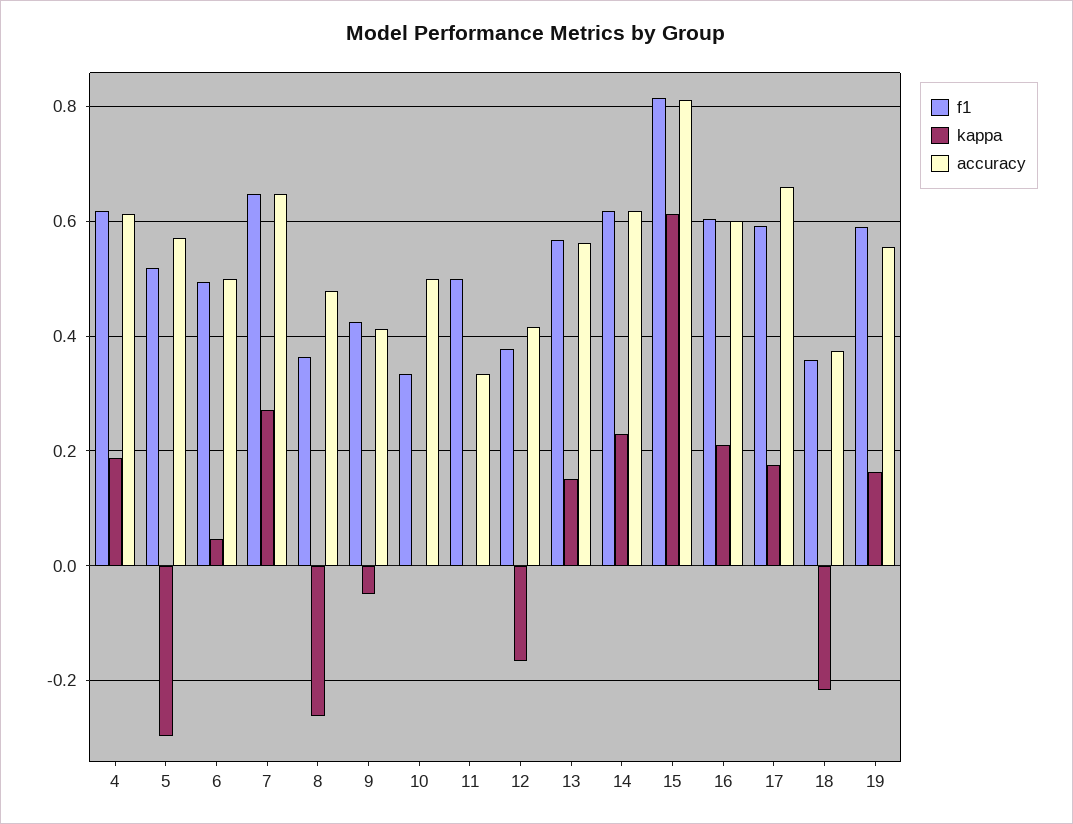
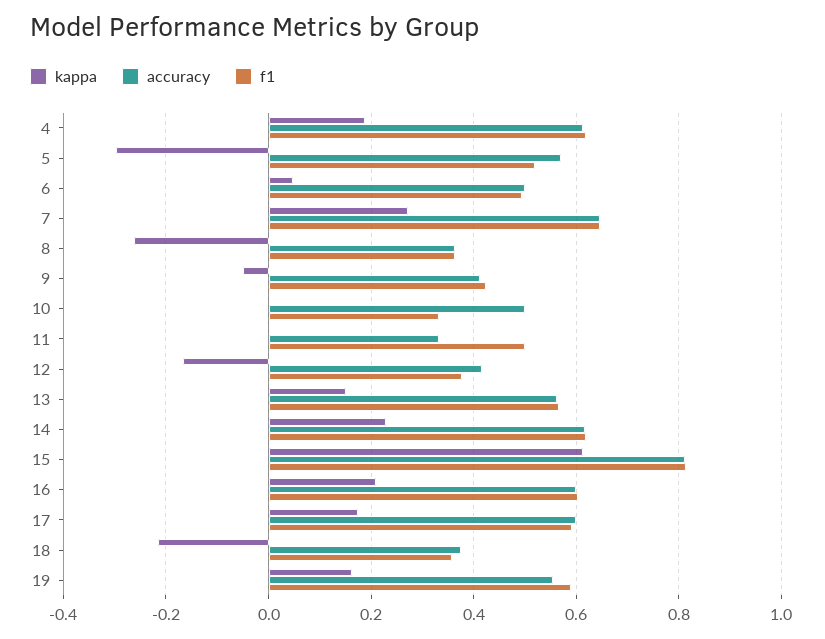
  {
    "f1": {
      "4": 0.62,
      "5": 0.52,
      "6": 0.5,
      "7": 0.64,
      "8": 0.36,
      "9": 0.42,
      "10": 0.34,
      "11": 0.5,
      "12": 0.38,
      "13": 0.56,
      "14": 0.62,
      "15": 0.82,
      "16": 0.6,
      "17": 0.6,
      "18": 0.36,
      "19": 0.6
    },
    "kappa": {
      "4": 0.18,
      "5": -0.3,
      "6": 0.04,
      "7": 0.28,
      "8": -0.26,
      "9": -0.04,
      "10": 0,
      "11": 0,
      "12": -0.16,
      "13": 0.16,
      "14": 0.24,
      "15": 0.62,
      "16": 0.22,
      "17": 0.18,
      "18": -0.22,
      "19": 0.16
    },
    "accuracy": {
      "4": 0.62,
      "5": 0.58,
      "6": 0.5,
      "7": 0.64,
-     "8": 0.48,
+     "8": 0.36,
      "9": 0.42,
      "10": 0.5,
      "11": 0.34,
      "12": 0.42,
      "13": 0.56,
      "14": 0.62,
      "15": 0.82,
      "16": 0.6,
-     "17": 0.66,
+     "17": 0.6,
      "18": 0.38,
      "19": 0.56
    }
  }

